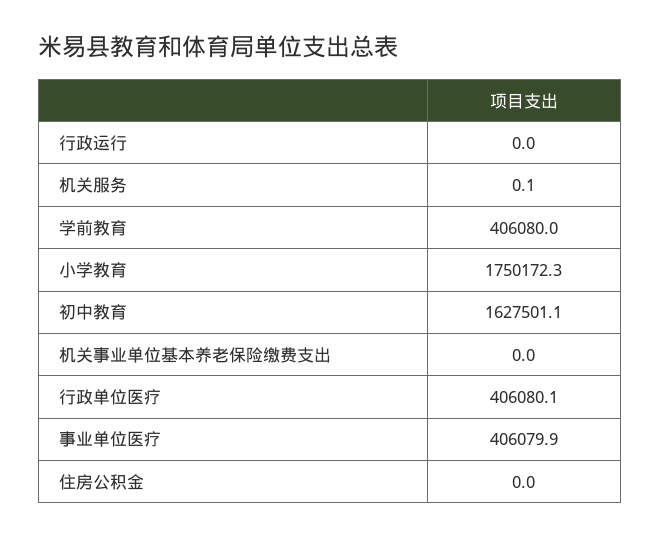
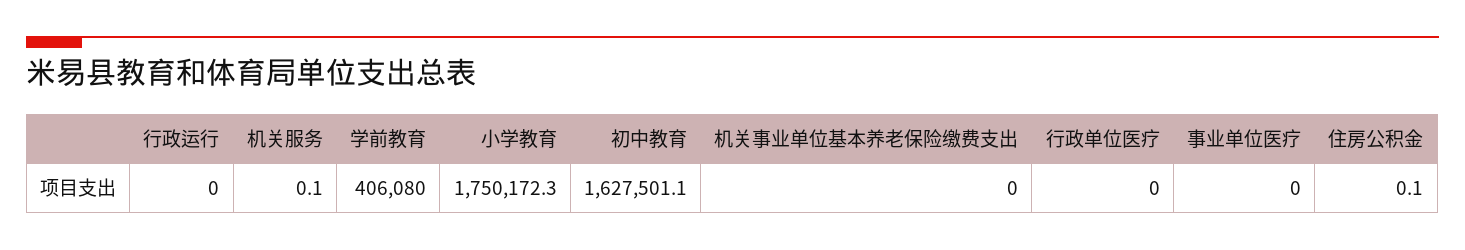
  {
    "行政运行": 0,
    "机关服务": 0.1,
    "学前教育": 406080,
    "小学教育": 1750172.3,
    "初中教育": 1627501.1,
    "机关事业单位基本养老保险缴费支出": 0,
-   "行政单位医疗": 406080.1,
+   "行政单位医疗": 0,
-   "事业单位医疗": 406079.9,
+   "事业单位医疗": 0,
-   "住房公积金": 0
+   "住房公积金": 0.1
  }

